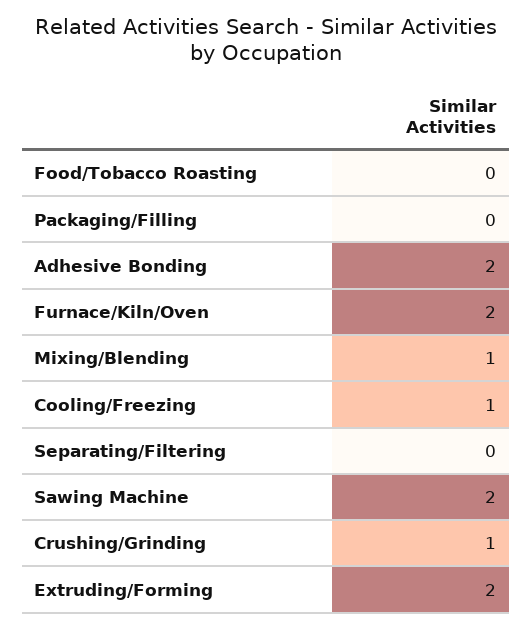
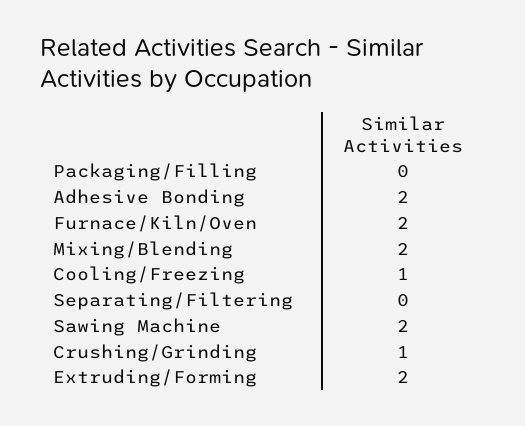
  {
-   "Food/Tobacco Roasting": 0,
    "Packaging/Filling": 0,
    "Adhesive Bonding": 2,
    "Furnace/Kiln/Oven": 2,
-   "Mixing/Blending": 1,
+   "Mixing/Blending": 2,
    "Cooling/Freezing": 1,
    "Separating/Filtering": 0,
    "Sawing Machine": 2,
    "Crushing/Grinding": 1,
    "Extruding/Forming": 2
  }

